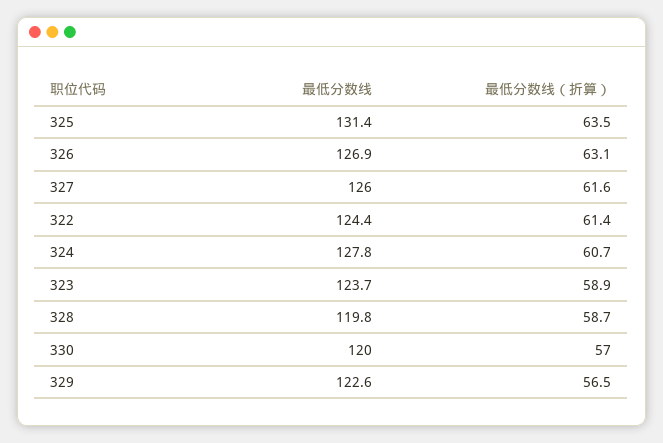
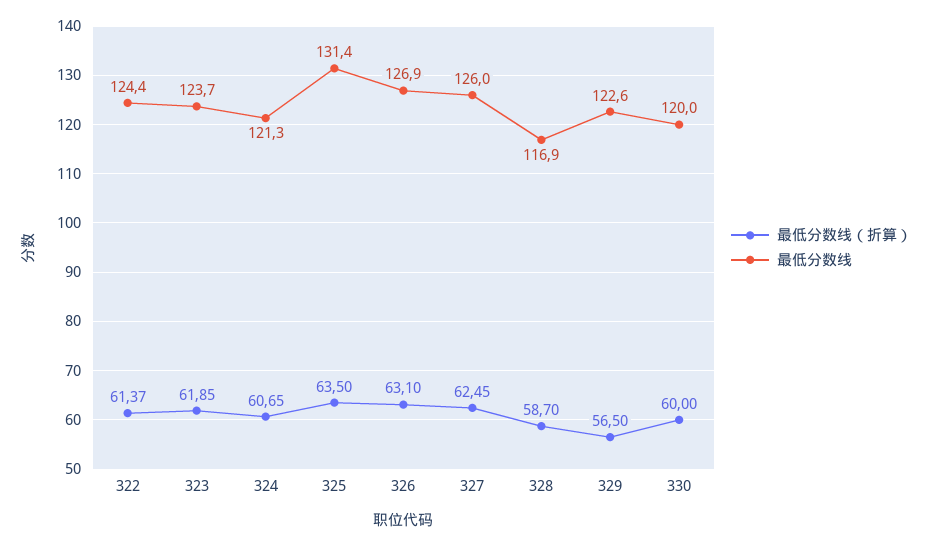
  {
    "最低分数线": {
      "325": 131.4,
      "326": 126.9,
      "327": 126,
      "322": 124.4,
-     "324": 127.8,
+     "324": 121.3,
      "323": 123.7,
-     "328": 119.8,
+     "328": 116.9,
      "330": 120,
      "329": 122.6
    },
    "最低分数线（折算）": {
      "325": 63.5,
      "326": 63.1,
-     "327": 61.6,
+     "327": 62.45,
      "322": 61.37,
      "324": 60.65,
-     "323": 58.9,
+     "323": 61.85,
      "328": 58.7,
-     "330": 57,
+     "330": 60,
      "329": 56.5
    }
  }

